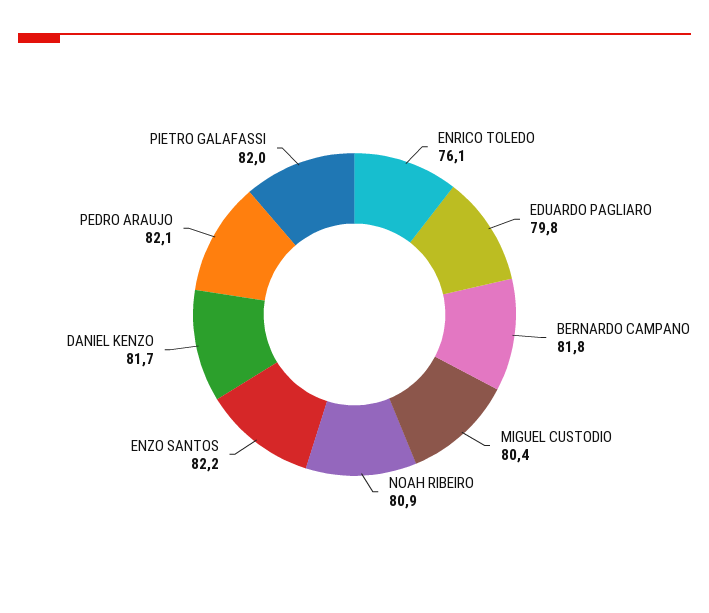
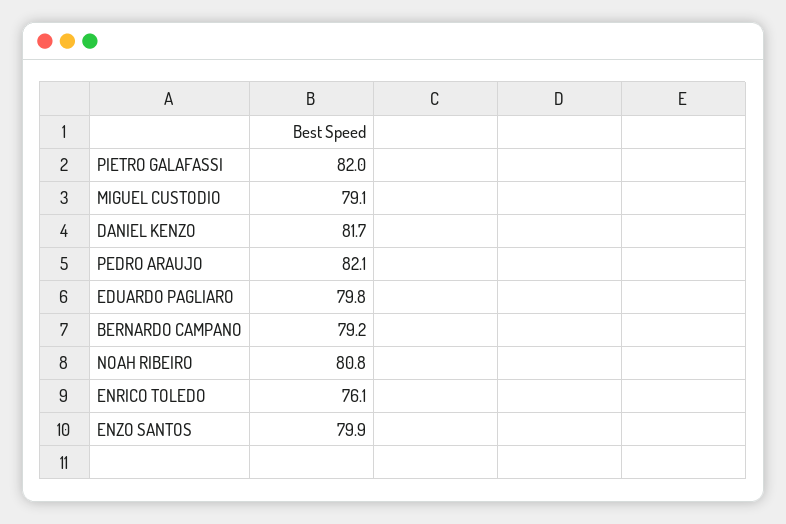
  {
    "ENRICO TOLEDO": 76.1,
    "EDUARDO PAGLIARO": 79.8,
-   "BERNARDO CAMPANO": 81.8,
+   "BERNARDO CAMPANO": 79.2,
-   "MIGUEL CUSTODIO": 80.4,
+   "MIGUEL CUSTODIO": 79.1,
-   "NOAH RIBEIRO": 80.9,
+   "NOAH RIBEIRO": 80.8,
-   "ENZO SANTOS": 82.2,
+   "ENZO SANTOS": 79.9,
    "DANIEL KENZO": 81.7,
    "PEDRO ARAUJO": 82.1,
    "PIETRO GALAFASSI": 82
  }

